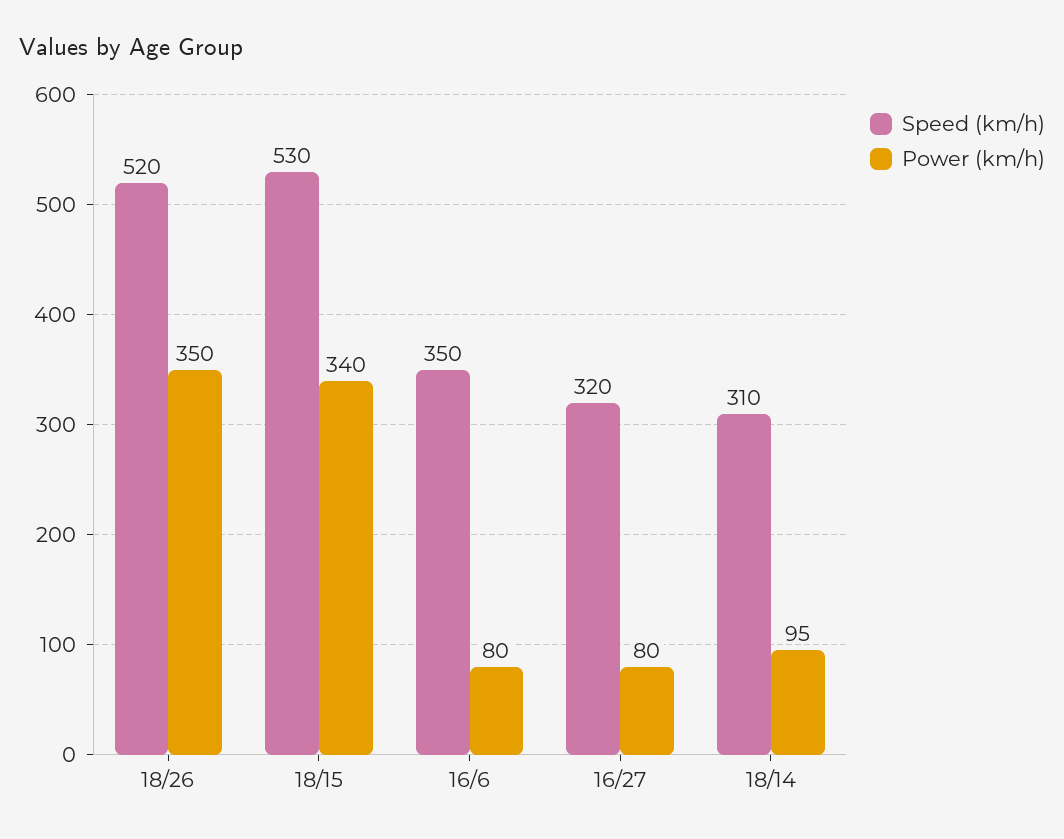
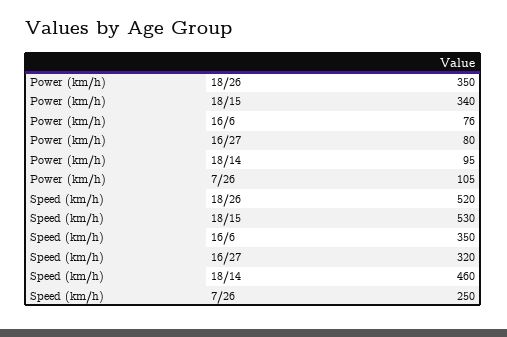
  {
    "Speed (km/h)": {
      "18/26": 520,
      "18/15": 530,
      "16/6": 350,
      "16/27": 320,
-     "18/14": 310
+     "18/14": 460,
+     "7/26": 250
    },
    "Power (km/h)": {
      "18/26": 350,
      "18/15": 340,
-     "16/6": 80,
+     "16/6": 76,
      "16/27": 80,
-     "18/14": 95
+     "18/14": 95,
+     "7/26": 105
    }
  }

